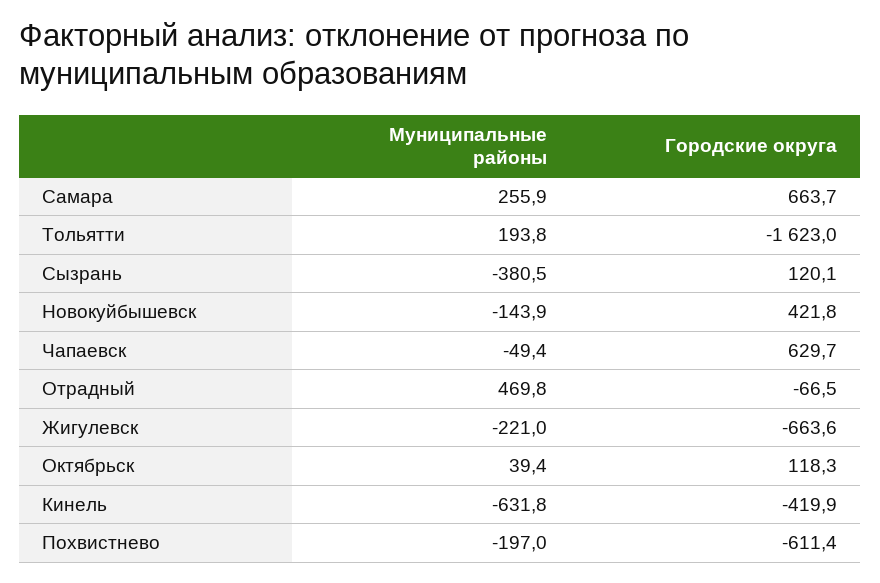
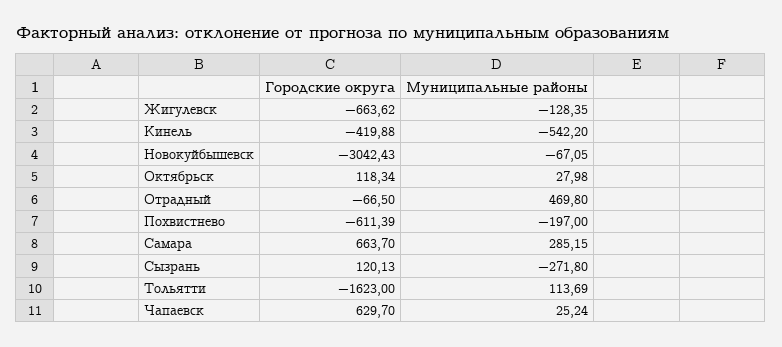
  {
    "Муниципальные районы": {
-     "Самара": 255.9,
+     "Самара": 285.15,
-     "Тольятти": 193.8,
+     "Тольятти": 113.69,
-     "Сызрань": -380.5,
+     "Сызрань": -271.8,
-     "Новокуйбышевск": -143.9,
+     "Новокуйбышевск": -67.05,
-     "Чапаевск": -49.4,
+     "Чапаевск": 25.24,
      "Отрадный": 469.8,
-     "Жигулевск": -221,
+     "Жигулевск": -128.35,
-     "Октябрьск": 39.4,
+     "Октябрьск": 27.98,
-     "Кинель": -631.8,
+     "Кинель": -542.2,
      "Похвистнево": -197
    },
    "Городские округа": {
      "Самара": 663.7,
      "Тольятти": -1623,
      "Сызрань": 120.13,
-     "Новокуйбышевск": 421.8,
+     "Новокуйбышевск": -3042.43,
      "Чапаевск": 629.7,
      "Отрадный": -66.5,
      "Жигулевск": -663.62,
      "Октябрьск": 118.34,
      "Кинель": -419.88,
      "Похвистнево": -611.39
    }
  }

